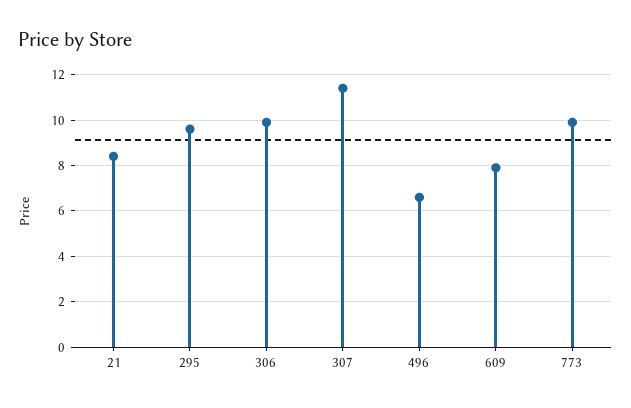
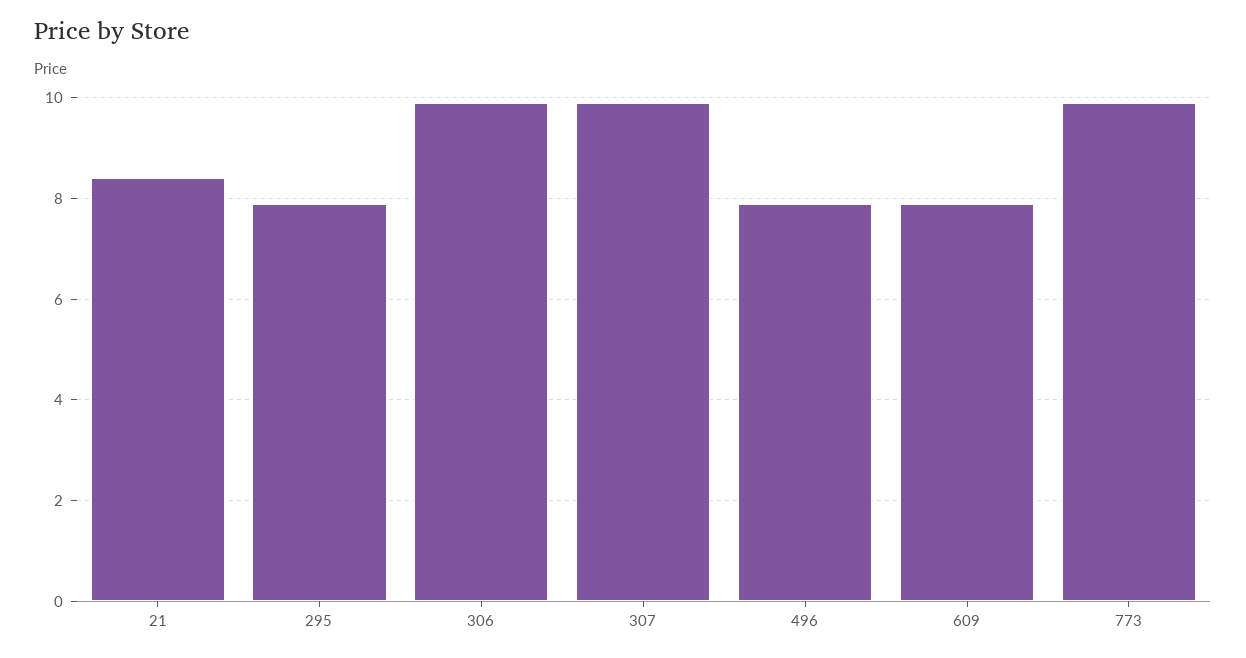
  {
    "21": 8.5,
-   "295": 9.5,
+   "295": 8,
    "306": 10,
-   "307": 11.5,
+   "307": 10,
-   "496": 6.5,
+   "496": 8,
    "609": 8,
    "773": 10
  }

